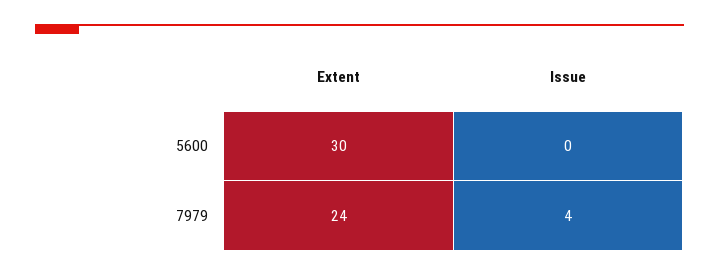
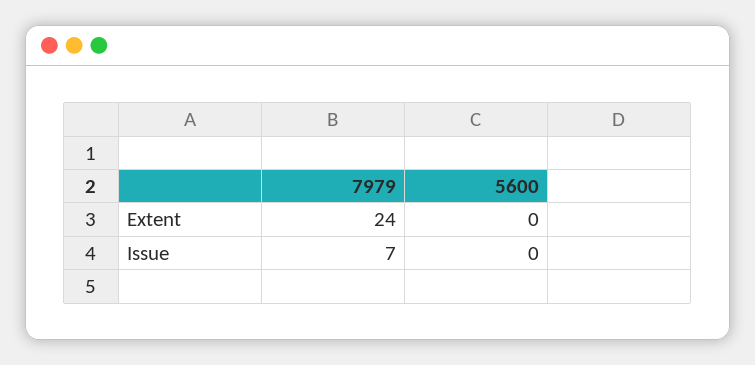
  {
    "Extent": {
-     "5600": 30,
+     "5600": 0,
      "7979": 24
    },
    "Issue": {
      "5600": 0,
-     "7979": 4
+     "7979": 7
    }
  }

